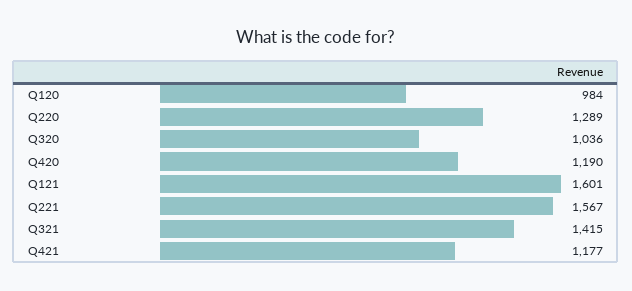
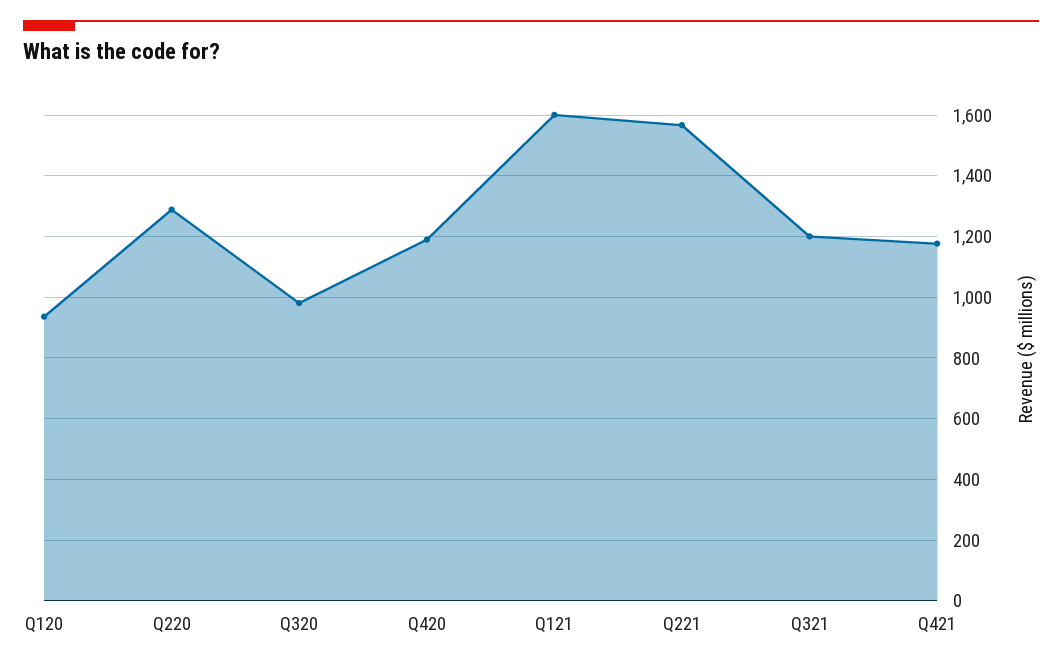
  {
-   "Q120": 984,
+   "Q120": 940,
    "Q220": 1289,
-   "Q320": 1036,
+   "Q320": 980,
    "Q420": 1190,
    "Q121": 1601,
    "Q221": 1567,
-   "Q321": 1415,
+   "Q321": 1200,
    "Q421": 1177
  }

